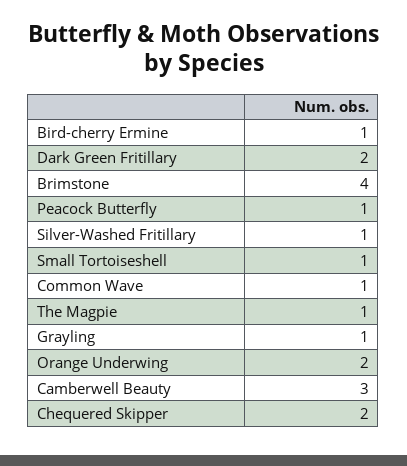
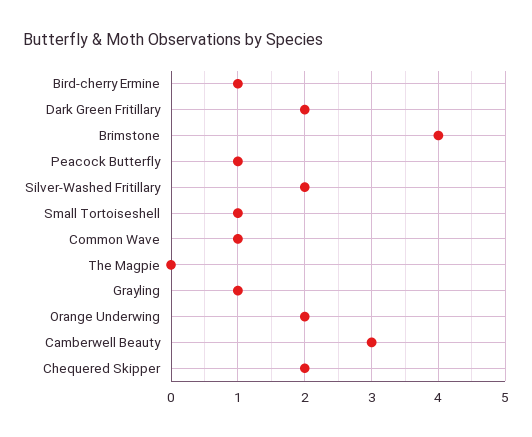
  {
    "Bird-cherry Ermine": 1,
    "Dark Green Fritillary": 2,
    "Brimstone": 4,
    "Peacock Butterfly": 1,
-   "Silver-Washed Fritillary": 1,
+   "Silver-Washed Fritillary": 2,
    "Small Tortoiseshell": 1,
    "Common Wave": 1,
-   "The Magpie": 1,
+   "The Magpie": 0,
    "Grayling": 1,
    "Orange Underwing": 2,
    "Camberwell Beauty": 3,
    "Chequered Skipper": 2
  }

